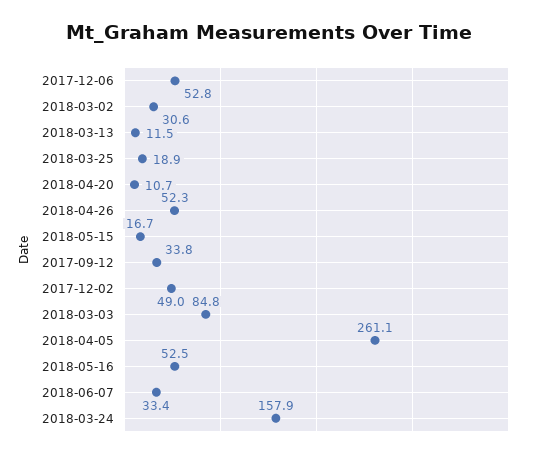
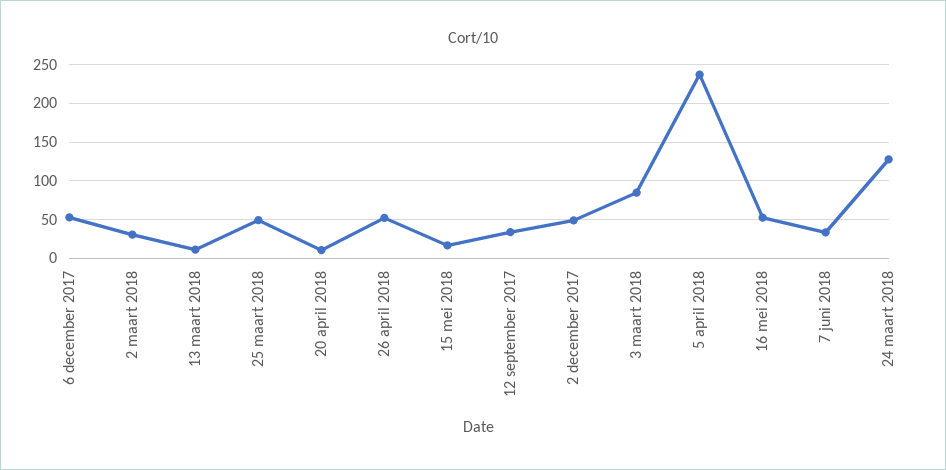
  {
    "2017-12-06": 52.8,
    "2018-03-02": 30.6,
    "2018-03-13": 11.5,
-   "2018-03-25": 18.9,
+   "2018-03-25": 50,
    "2018-04-20": 10.7,
    "2018-04-26": 52.3,
    "2018-05-15": 16.7,
    "2017-09-12": 33.8,
    "2017-12-02": 49,
    "2018-03-03": 84.8,
-   "2018-04-05": 261.1,
+   "2018-04-05": 240,
    "2018-05-16": 52.5,
    "2018-06-07": 33.4,
-   "2018-03-24": 157.9
+   "2018-03-24": 130
  }

